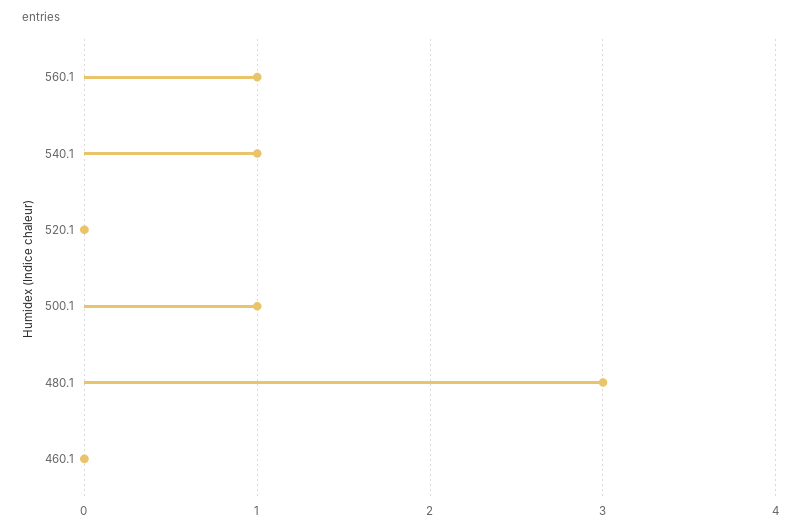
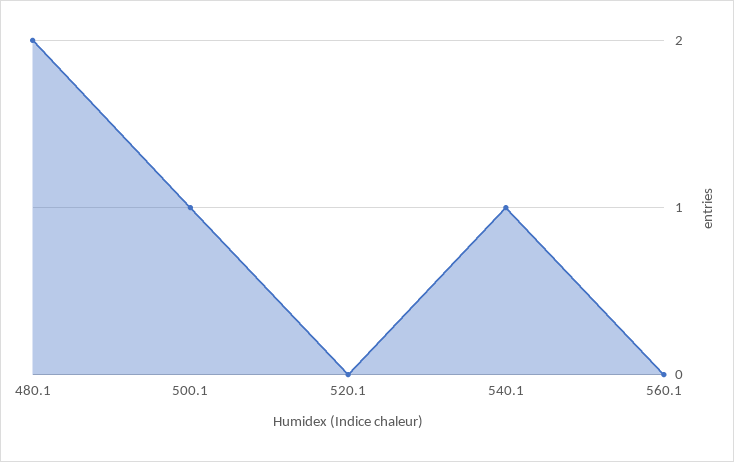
  {
-   "560.1": 1,
+   "560.1": 0,
    "540.1": 1,
    "520.1": 0,
    "500.1": 1,
-   "480.1": 3,
+   "480.1": 2
-   "460.1": 0
  }

